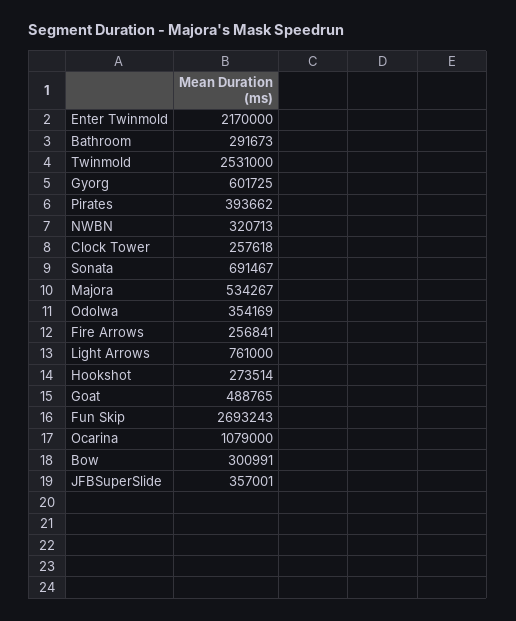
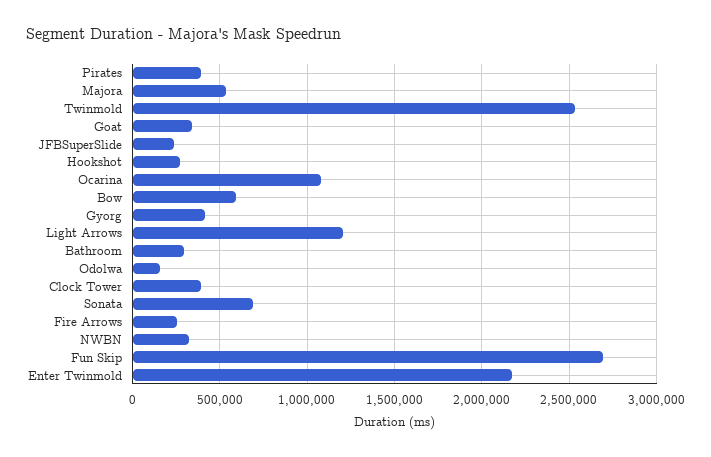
  {
    "Enter Twinmold": 2170000,
    "Bathroom": 291673,
    "Twinmold": 2531000,
-   "Gyorg": 601725,
+   "Gyorg": 400000,
    "Pirates": 393662,
    "NWBN": 320713,
-   "Clock Tower": 257618,
+   "Clock Tower": 400000,
    "Sonata": 691467,
    "Majora": 534267,
-   "Odolwa": 354169,
+   "Odolwa": 150000,
    "Fire Arrows": 256841,
-   "Light Arrows": 761000,
+   "Light Arrows": 1200000,
    "Hookshot": 273514,
-   "Goat": 488765,
+   "Goat": 350000,
    "Fun Skip": 2693243,
    "Ocarina": 1079000,
-   "Bow": 300991,
+   "Bow": 600000,
-   "JFBSuperSlide": 357001
+   "JFBSuperSlide": 250000
  }

